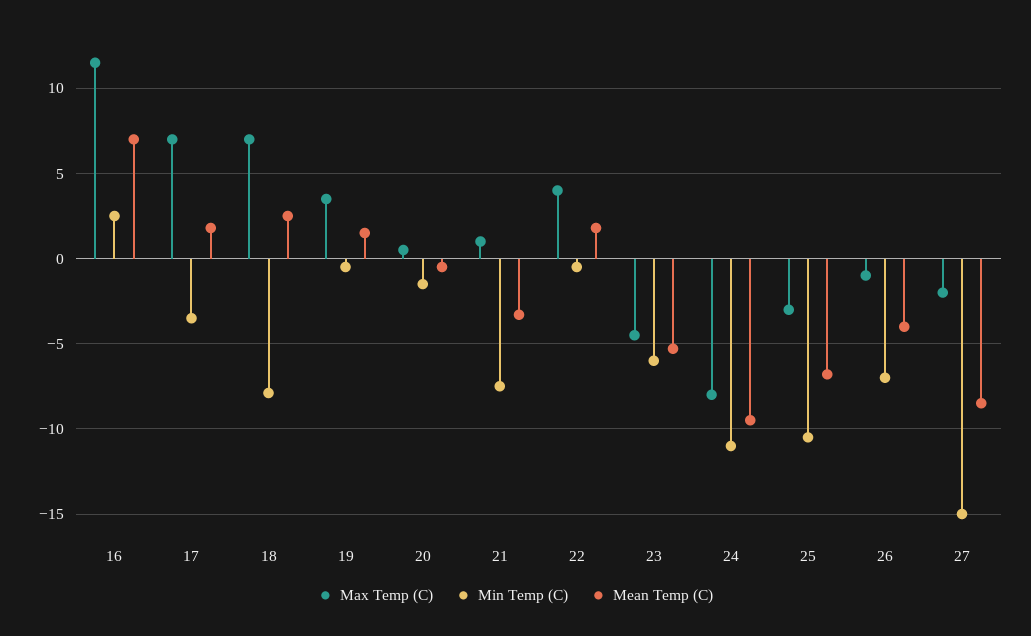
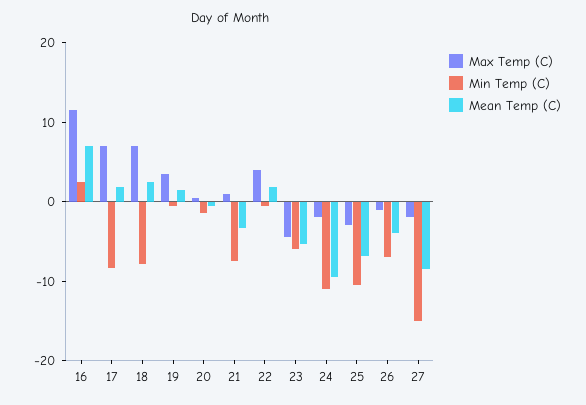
  {
    "Max Temp (C)": {
      "16": 11.5,
      "17": 7,
      "18": 7,
      "19": 3.5,
      "20": 0.5,
      "21": 1,
      "22": 4,
      "23": -4.5,
-     "24": -8,
+     "24": -2,
      "25": -3,
      "26": -1,
      "27": -2
    },
    "Min Temp (C)": {
      "16": 2.5,
-     "17": -3.5,
+     "17": -8,
      "18": -8,
      "19": -0.5,
      "20": -1.5,
      "21": -7.5,
      "22": -0.5,
      "23": -6,
      "24": -11,
      "25": -10.5,
      "26": -7,
      "27": -15
    },
    "Mean Temp (C)": {
      "16": 7,
      "17": 2,
      "18": 2.5,
      "19": 1.5,
      "20": -0.5,
      "21": -3.5,
      "22": 2,
      "23": -5.5,
      "24": -9.5,
      "25": -7,
      "26": -4,
      "27": -8.5
    }
  }

